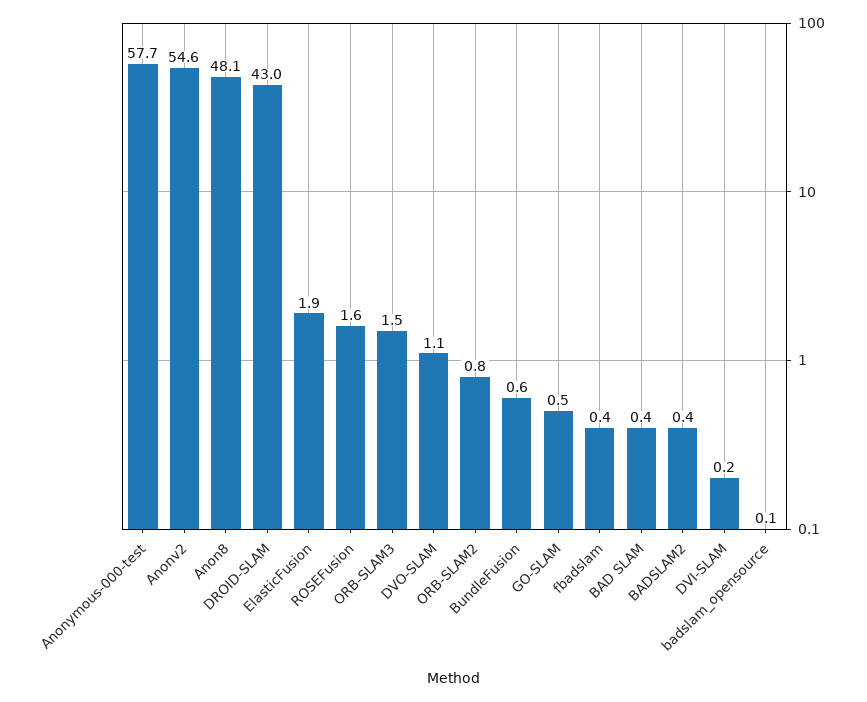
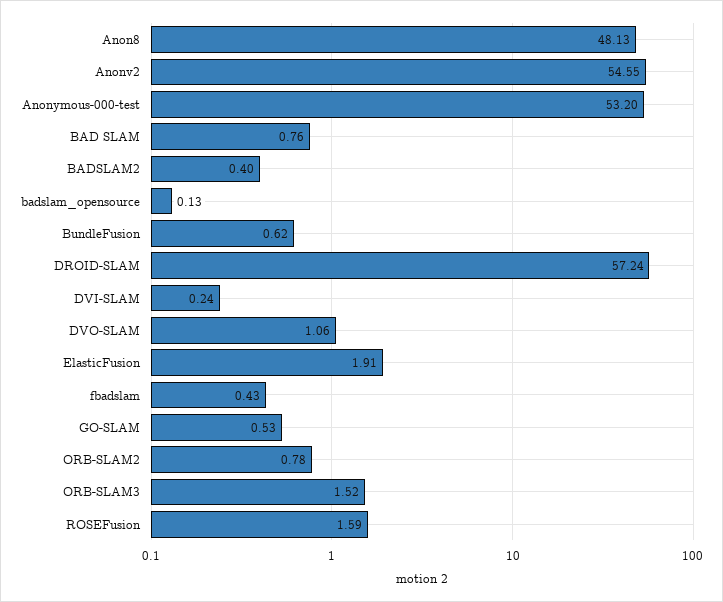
  {
-   "Anonymous-000-test": 57.7,
+   "Anonymous-000-test": 53.2,
    "Anonv2": 54.55,
    "Anon8": 48.13,
-   "DROID-SLAM": 43,
+   "DROID-SLAM": 57.24,
    "ElasticFusion": 1.91,
    "ROSEFusion": 1.59,
    "ORB-SLAM3": 1.52,
    "DVO-SLAM": 1.06,
    "ORB-SLAM2": 0.78,
    "BundleFusion": 0.62,
    "GO-SLAM": 0.53,
    "fbadslam": 0.43,
-   "BAD SLAM": 0.4,
+   "BAD SLAM": 0.76,
    "BADSLAM2": 0.4,
    "DVI-SLAM": 0.24,
    "badslam_opensource": 0.13
  }

